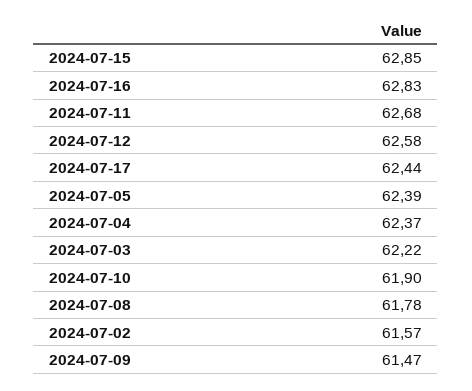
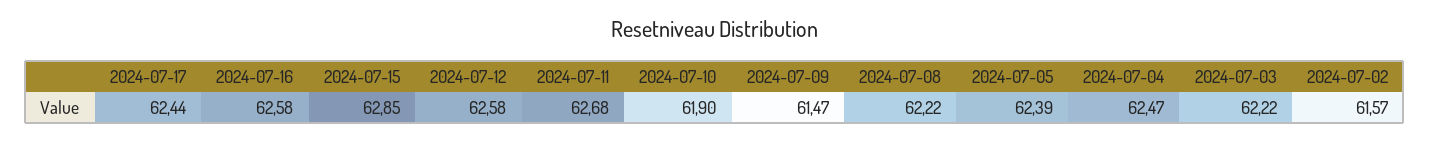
  {
    "2024-07-15": 62.85,
-   "2024-07-16": 62.83,
+   "2024-07-16": 62.58,
    "2024-07-11": 62.68,
    "2024-07-12": 62.58,
    "2024-07-17": 62.44,
    "2024-07-05": 62.39,
-   "2024-07-04": 62.37,
+   "2024-07-04": 62.47,
    "2024-07-03": 62.22,
    "2024-07-10": 61.9,
-   "2024-07-08": 61.78,
+   "2024-07-08": 62.22,
    "2024-07-02": 61.57,
    "2024-07-09": 61.47
  }

